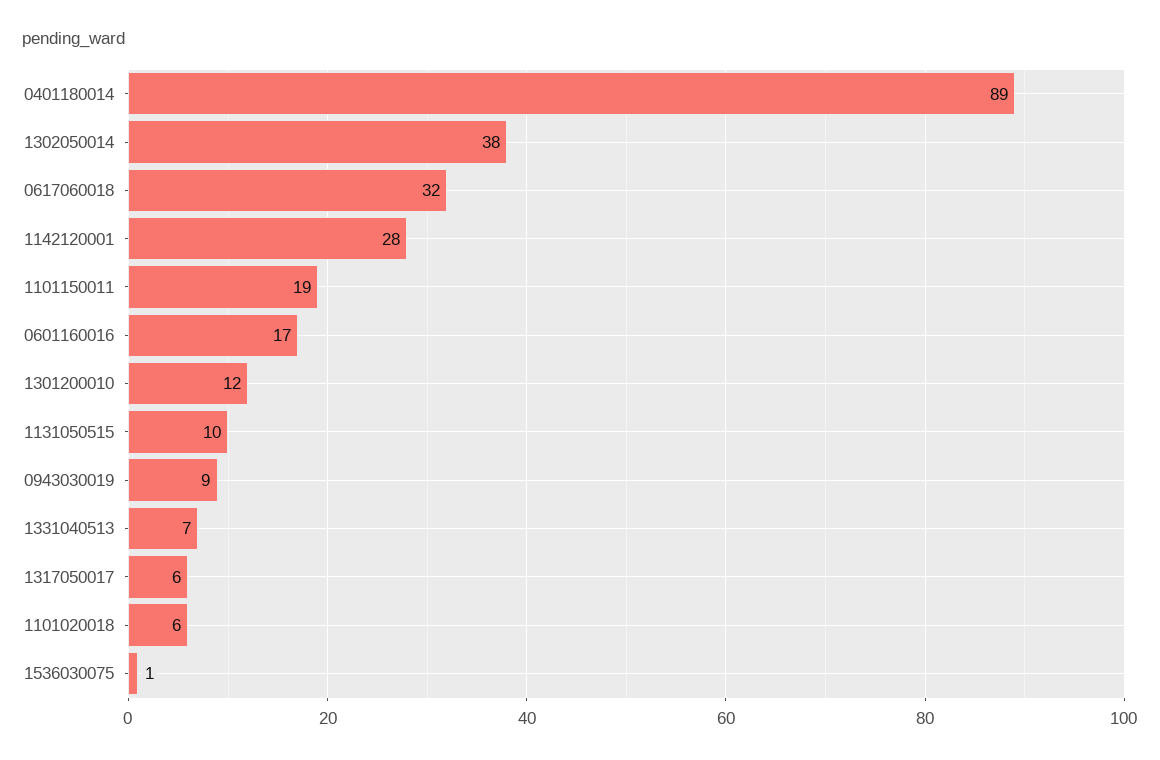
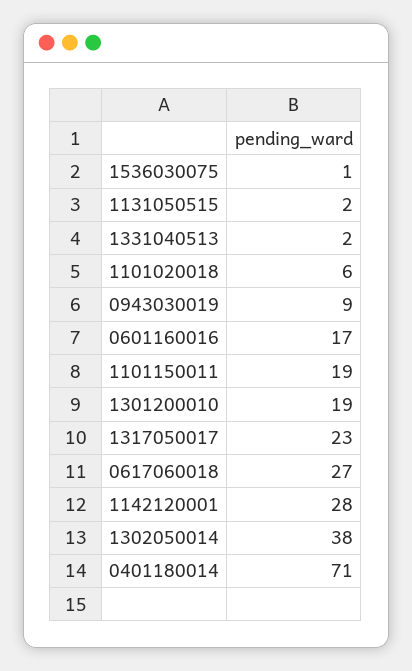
  {
-   "0401180014": 89,
+   "0401180014": 71,
    "1302050014": 38,
-   "0617060018": 32,
+   "0617060018": 27,
    "1142120001": 28,
    "1101150011": 19,
    "0601160016": 17,
-   "1301200010": 12,
+   "1301200010": 19,
-   "1131050515": 10,
+   "1131050515": 2,
    "0943030019": 9,
-   "1331040513": 7,
+   "1331040513": 2,
-   "1317050017": 6,
+   "1317050017": 23,
    "1101020018": 6,
    "1536030075": 1
  }

